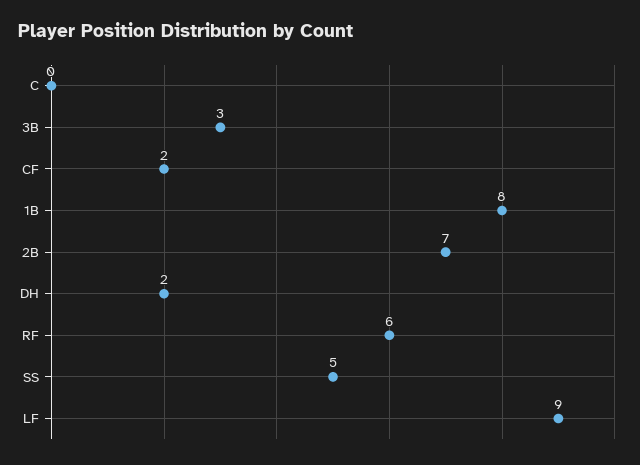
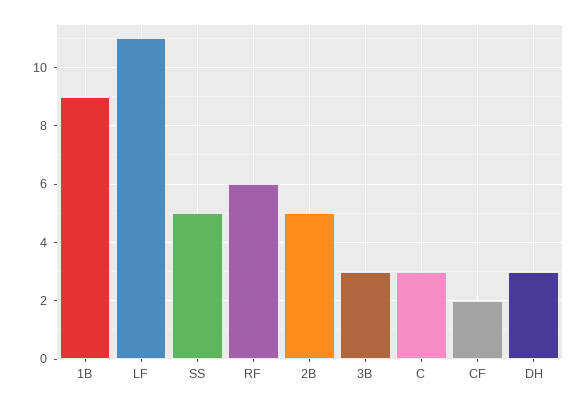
  {
-   "C": 0,
+   "C": 3,
    "3B": 3,
    "CF": 2,
-   "1B": 8,
+   "1B": 9,
-   "2B": 7,
+   "2B": 5,
-   "DH": 2,
+   "DH": 3,
    "RF": 6,
    "SS": 5,
-   "LF": 9
+   "LF": 11
  }

